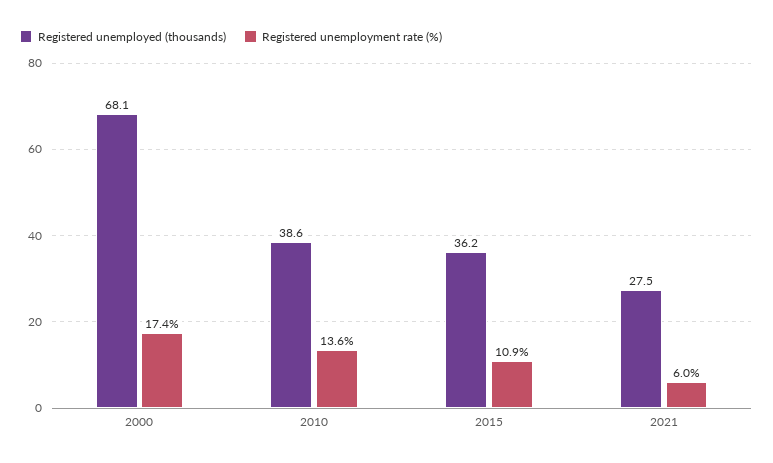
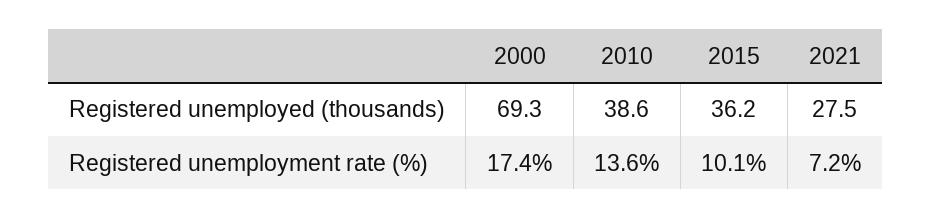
  {
    "Registered unemployed (thousands)": {
-     "2000": 68.1,
+     "2000": 69.3,
      "2010": 38.6,
      "2015": 36.2,
      "2021": 27.5
    },
    "Registered unemployment rate (%)": {
      "2000": 17.4,
      "2010": 13.6,
-     "2015": 10.9,
+     "2015": 10.1,
-     "2021": 6
+     "2021": 7.2
    }
  }

